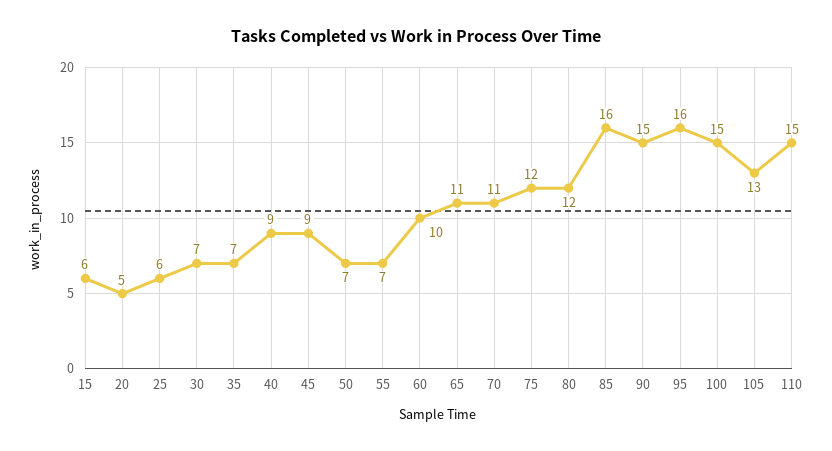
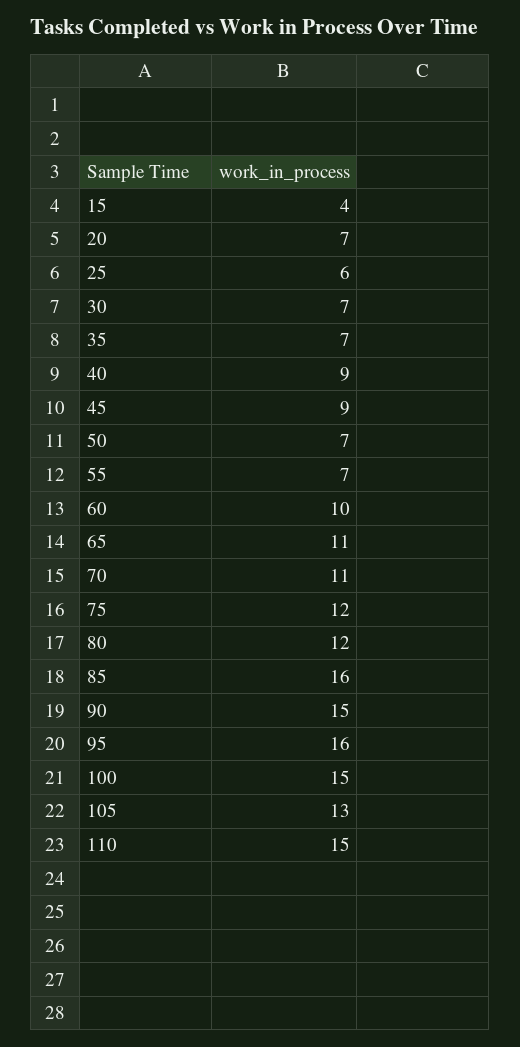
  {
-   "15": 6,
+   "15": 4,
-   "20": 5,
+   "20": 7,
    "25": 6,
    "30": 7,
    "35": 7,
    "40": 9,
    "45": 9,
    "50": 7,
    "55": 7,
    "60": 10,
    "65": 11,
    "70": 11,
    "75": 12,
    "80": 12,
    "85": 16,
    "90": 15,
    "95": 16,
    "100": 15,
    "105": 13,
    "110": 15
  }

